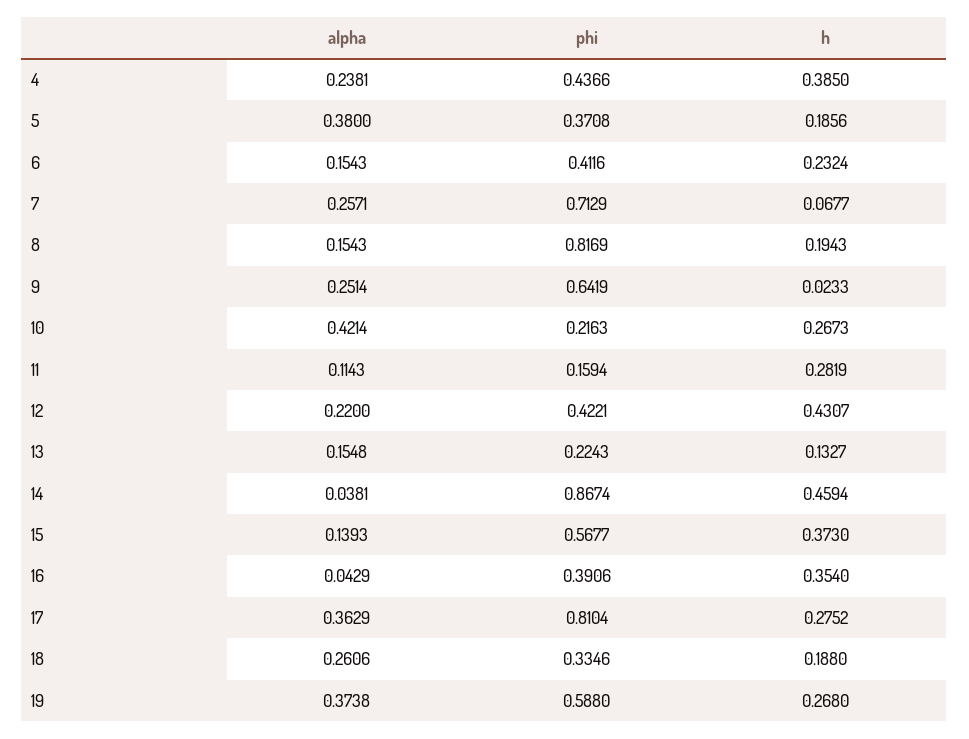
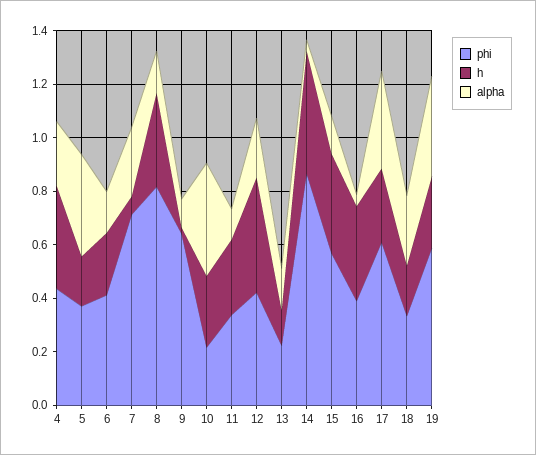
  {
    "alpha": {
      "4": 0.2381,
      "5": 0.38,
      "6": 0.1543,
      "7": 0.2571,
      "8": 0.1543,
-     "9": 0.2514,
+     "9": 0.1,
      "10": 0.4214,
      "11": 0.1143,
      "12": 0.22,
      "13": 0.1548,
      "14": 0.0381,
      "15": 0.1393,
      "16": 0.0429,
      "17": 0.3629,
      "18": 0.2606,
      "19": 0.3738
    },
    "phi": {
      "4": 0.4366,
      "5": 0.3708,
      "6": 0.4116,
      "7": 0.7129,
      "8": 0.8169,
      "9": 0.6419,
      "10": 0.2163,
-     "11": 0.1594,
+     "11": 0.35,
      "12": 0.4221,
      "13": 0.2243,
      "14": 0.8674,
      "15": 0.5677,
      "16": 0.3906,
-     "17": 0.8104,
+     "17": 0.6,
      "18": 0.3346,
      "19": 0.588
    },
    "h": {
      "4": 0.385,
      "5": 0.1856,
      "6": 0.2324,
      "7": 0.0677,
-     "8": 0.1943,
+     "8": 0.35,
      "9": 0.0233,
      "10": 0.2673,
      "11": 0.2819,
      "12": 0.4307,
      "13": 0.1327,
      "14": 0.4594,
      "15": 0.373,
      "16": 0.354,
      "17": 0.2752,
      "18": 0.188,
      "19": 0.268
    }
  }

